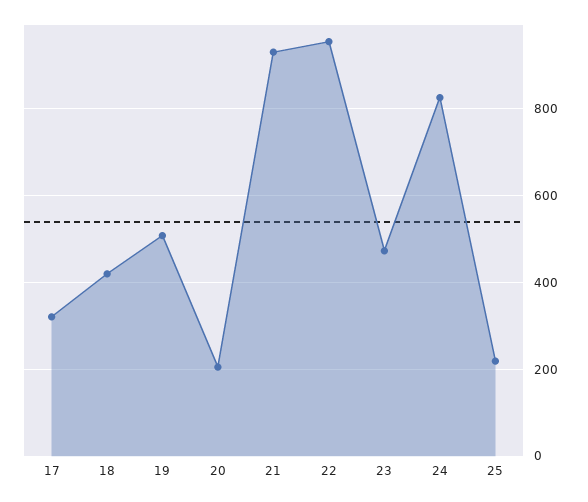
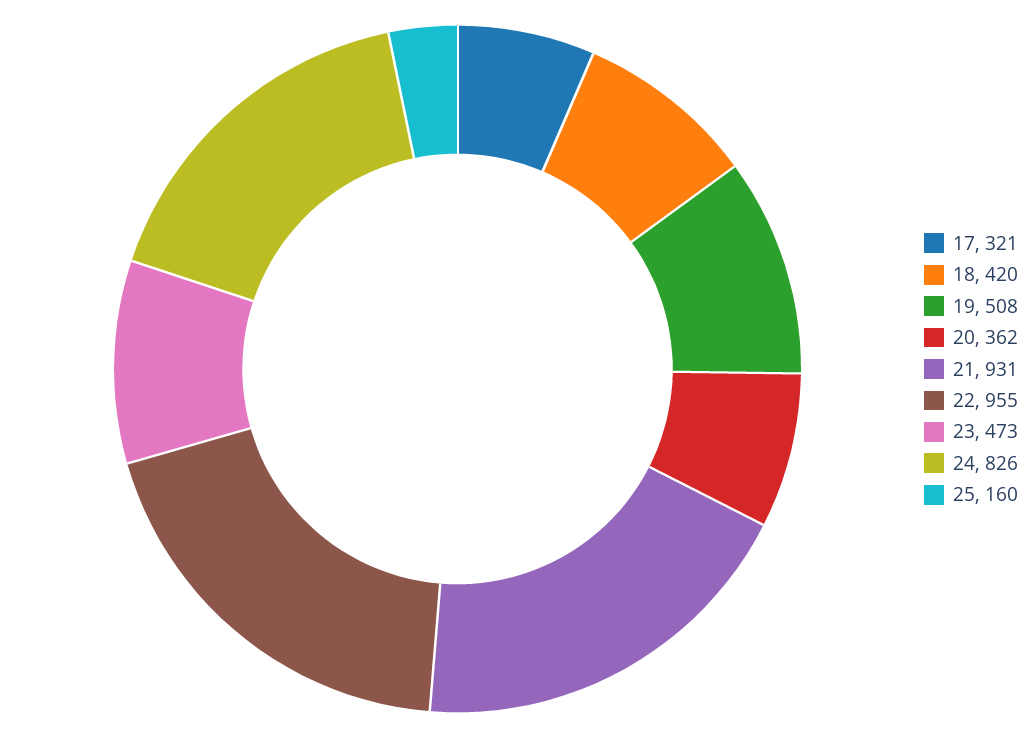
  {
    "17": 321,
    "18": 420,
    "19": 508,
-   "20": 200,
+   "20": 362,
    "21": 931,
    "22": 955,
    "23": 473,
    "24": 826,
-   "25": 220
+   "25": 160
  }

